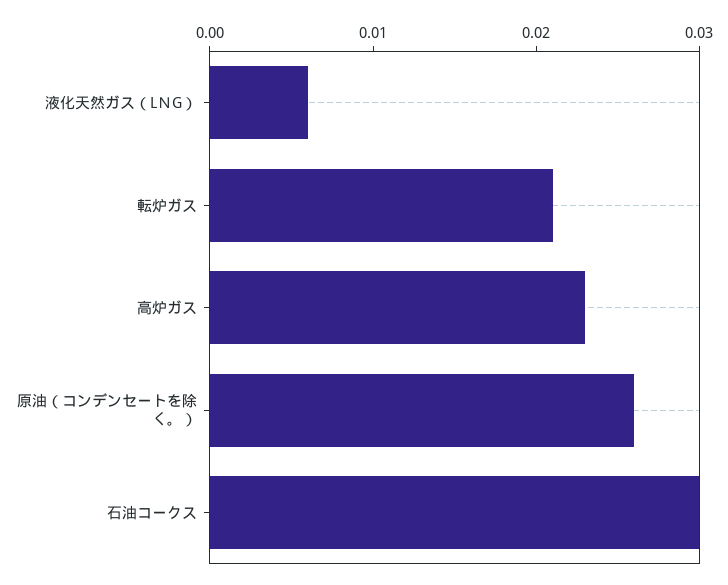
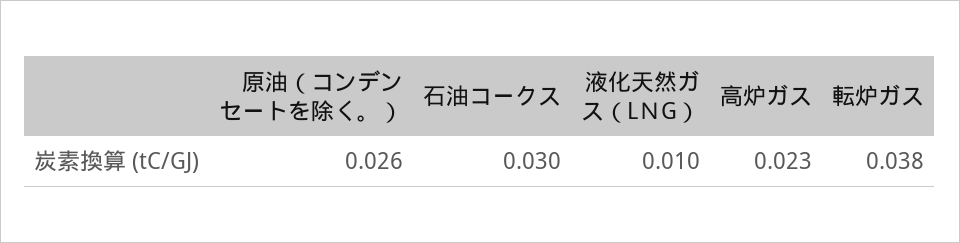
  {
-   "液化天然ガス（LＮG）": 0.006,
+   "液化天然ガス（LＮG）": 0.01,
-   "転炉ガス": 0.021,
+   "転炉ガス": 0.038,
    "高炉ガス": 0.023,
    "原油（コンデンセートを除く。）": 0.026,
    "石油コークス": 0.03
  }

